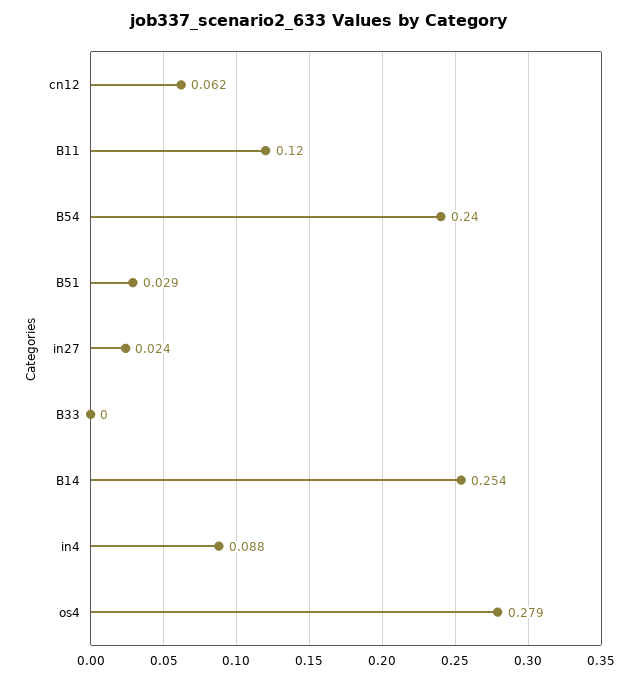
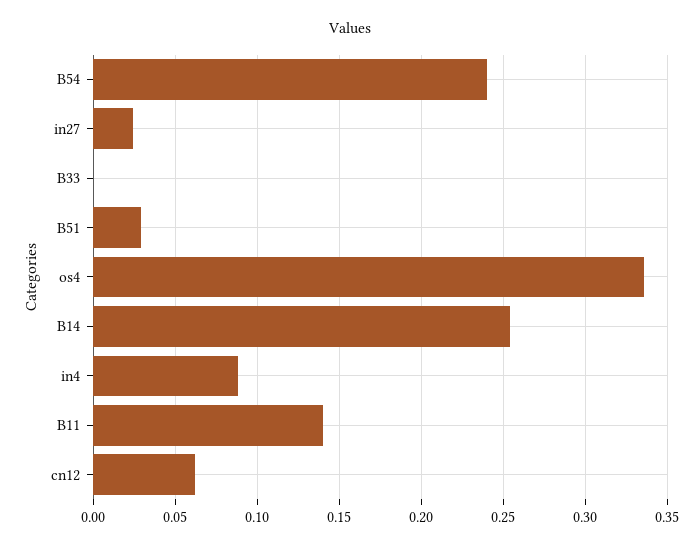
  {
    "cn12": 0.062,
-   "B11": 0.12,
+   "B11": 0.14,
    "B54": 0.24,
    "B51": 0.029,
    "in27": 0.024,
    "B33": 0,
    "B14": 0.254,
    "in4": 0.088,
-   "os4": 0.279
+   "os4": 0.335
  }

